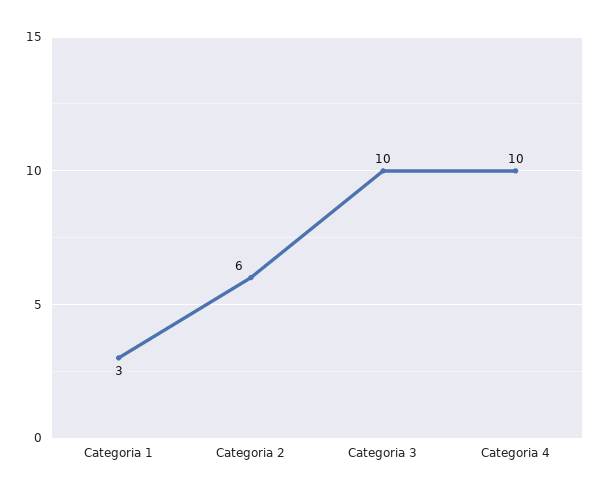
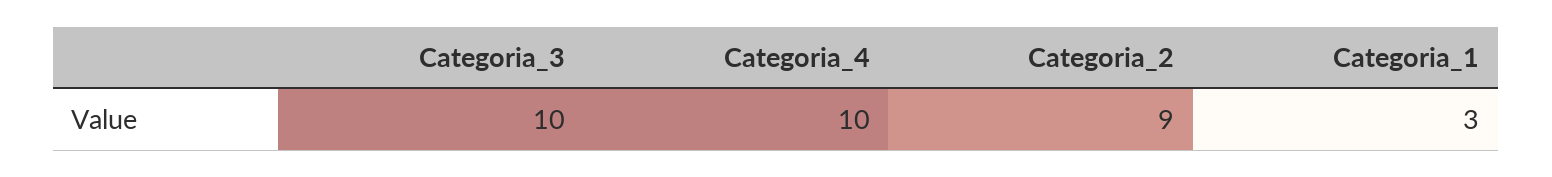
  {
    "Categoria 1": 3,
-   "Categoria 2": 6,
+   "Categoria 2": 9,
    "Categoria 3": 10,
    "Categoria 4": 10
  }

